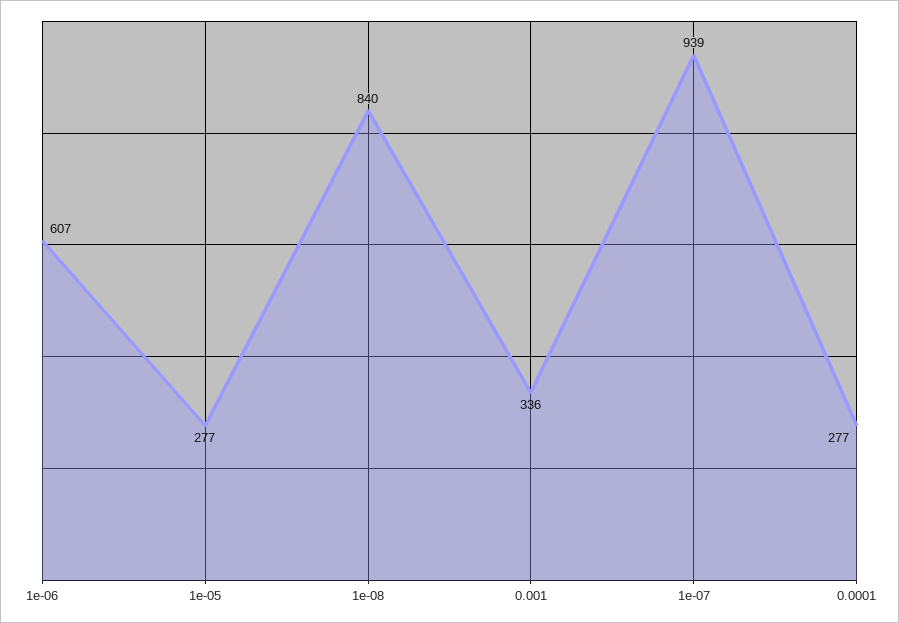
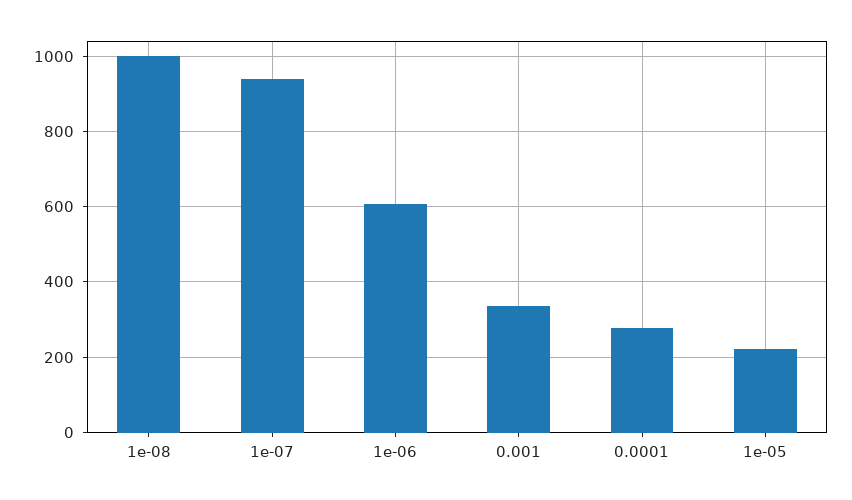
  {
    "1e-06": 607,
-   "1e-05": 277,
+   "1e-05": 220,
-   "1e-08": 840,
+   "1e-08": 1000,
    "0.001": 336,
    "1e-07": 939,
    "0.0001": 277
  }

